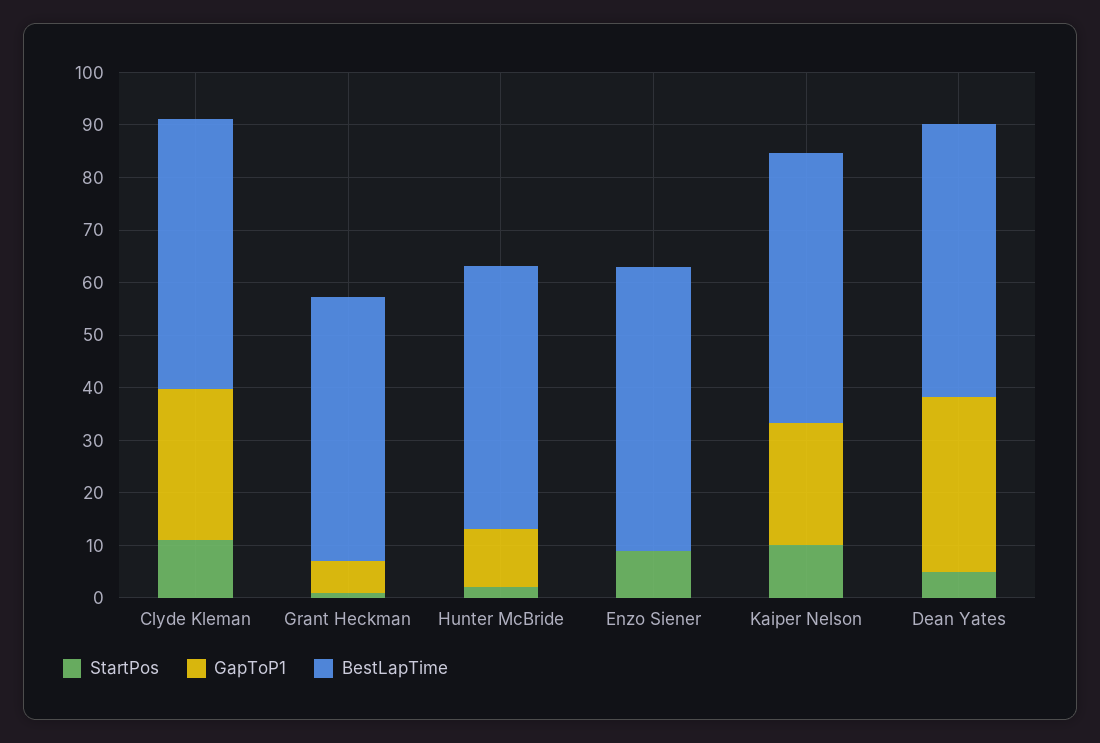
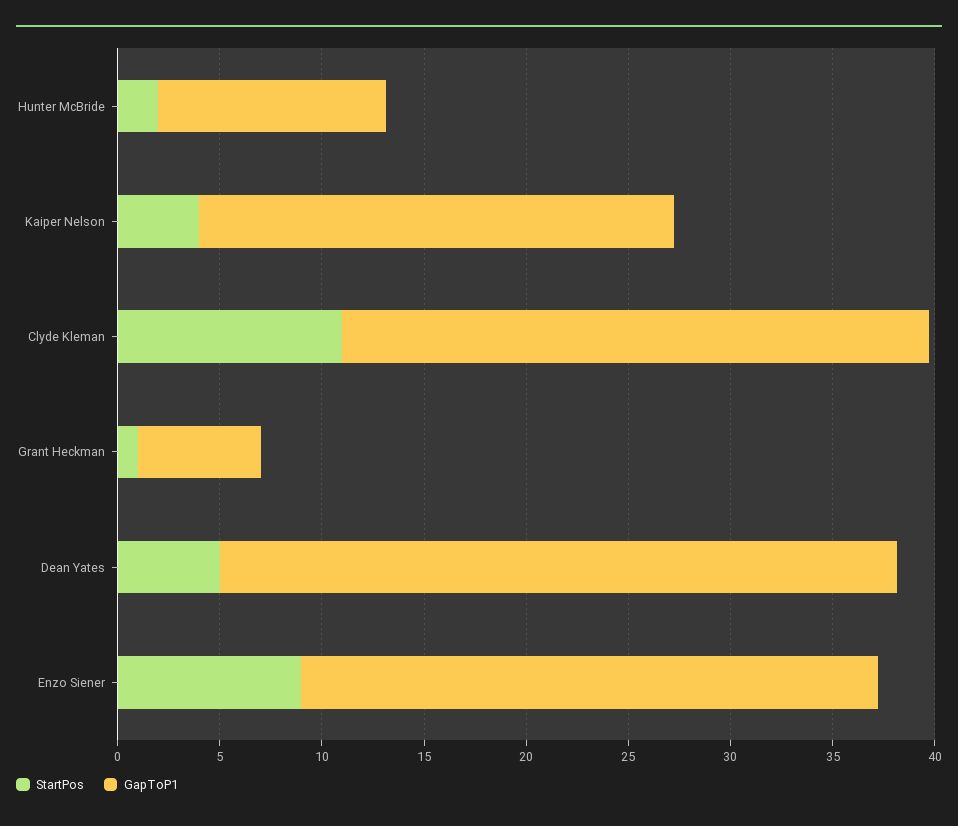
  {
    "StartPos": {
      "Clyde Kleman": 11,
      "Grant Heckman": 1,
      "Hunter McBride": 2,
      "Enzo Siener": 9,
-     "Kaiper Nelson": 10,
+     "Kaiper Nelson": 4,
      "Dean Yates": 5
    },
    "GapToP1": {
      "Clyde Kleman": 29,
      "Grant Heckman": 6,
      "Hunter McBride": 11,
-     "Enzo Siener": 0,
+     "Enzo Siener": 28,
      "Kaiper Nelson": 23,
      "Dean Yates": 33
-   },
+   }
-   "BestLapTime": {
-     "Clyde Kleman": 52,
-     "Grant Heckman": 50,
-     "Hunter McBride": 50,
-     "Enzo Siener": 54,
-     "Kaiper Nelson": 52,
-     "Dean Yates": 52
-   }
  }

